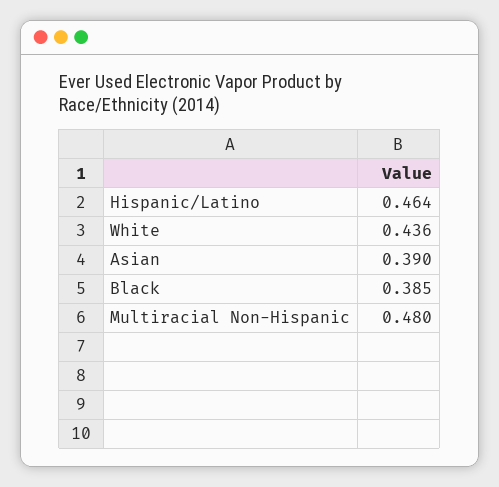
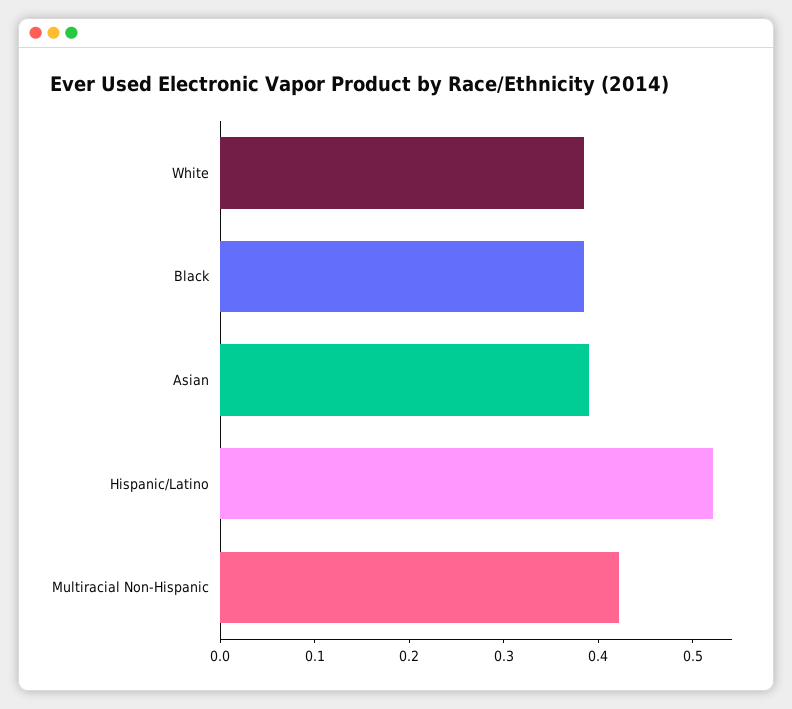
  {
-   "Hispanic/Latino": 0.464,
+   "Hispanic/Latino": 0.52,
-   "White": 0.436,
+   "White": 0.38,
    "Asian": 0.39,
    "Black": 0.385,
-   "Multiracial Non-Hispanic": 0.48
+   "Multiracial Non-Hispanic": 0.42
  }

